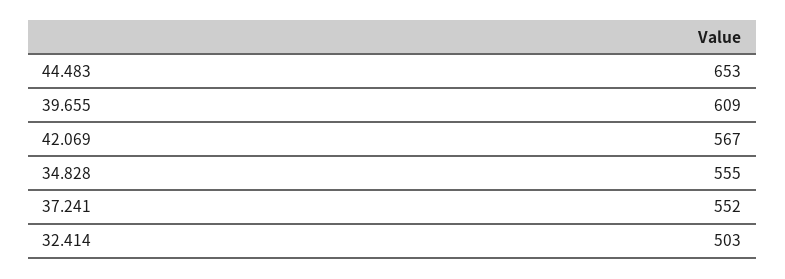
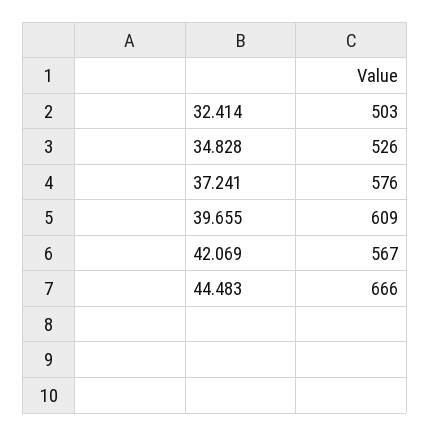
  {
-   "44.483": 653,
+   "44.483": 666,
    "39.655": 609,
    "42.069": 567,
-   "34.828": 555,
+   "34.828": 526,
-   "37.241": 552,
+   "37.241": 576,
    "32.414": 503
  }

